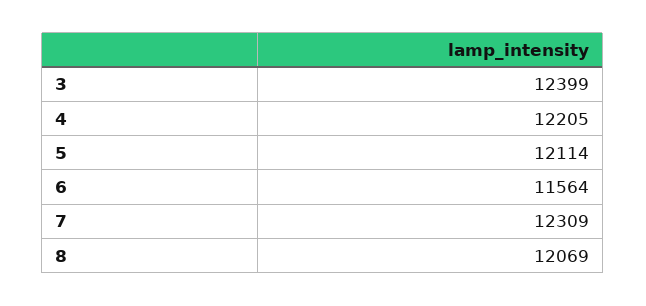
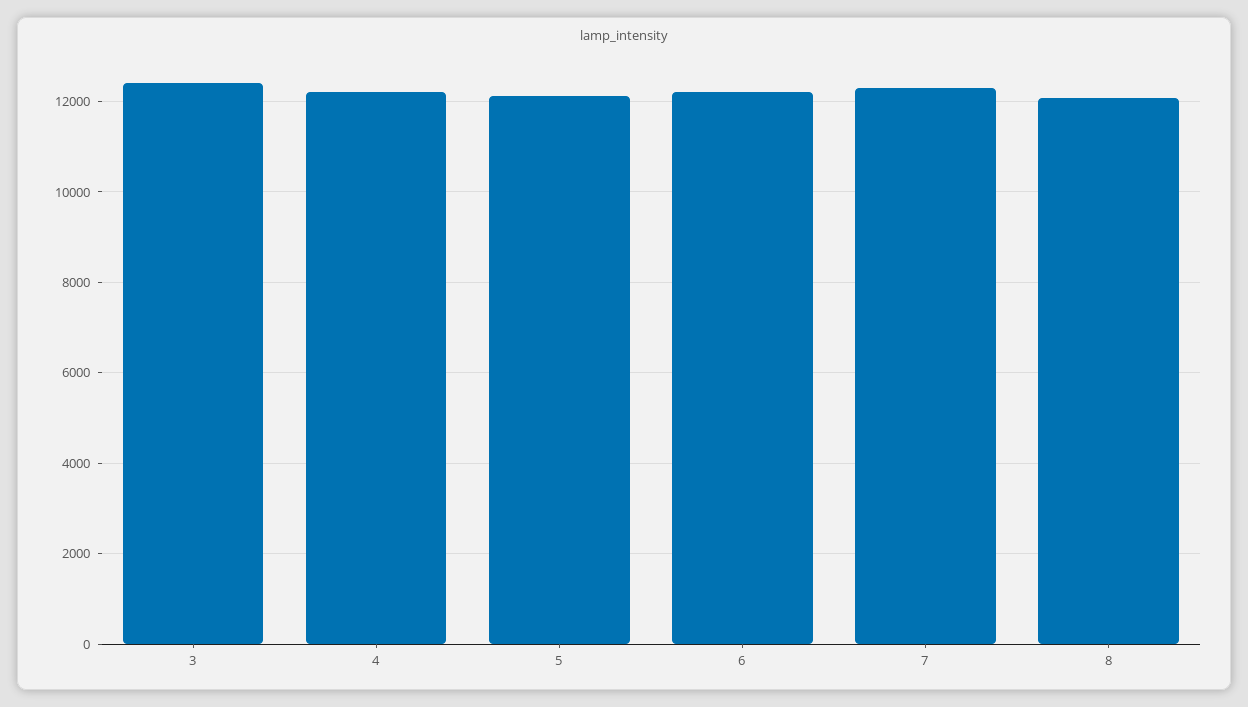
  {
    "3": 12399,
    "4": 12205,
    "5": 12114,
-   "6": 11564,
+   "6": 12200,
    "7": 12309,
    "8": 12069
  }

